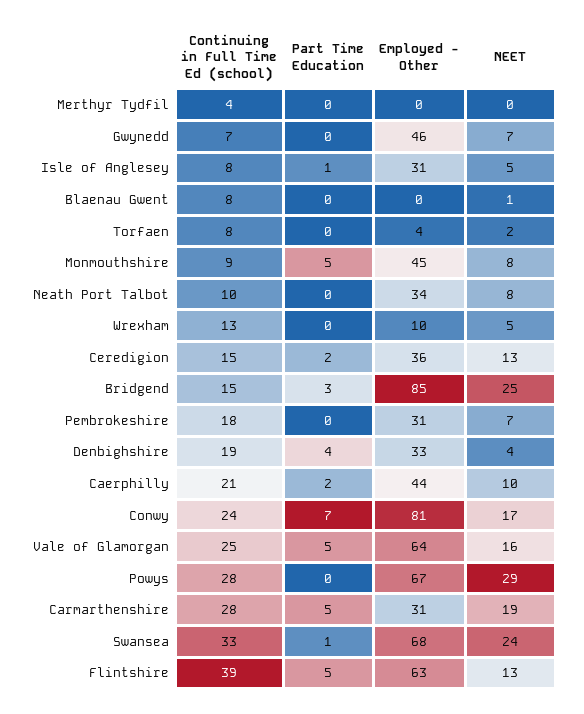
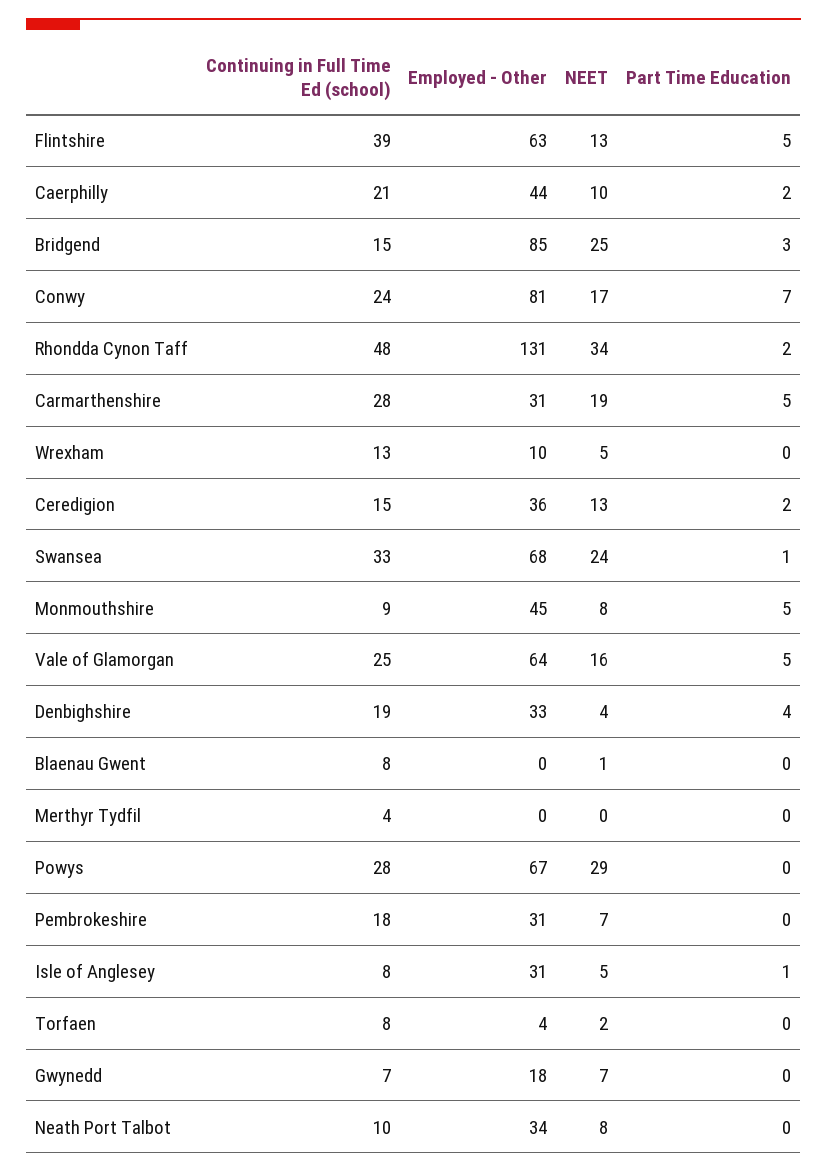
  {
    "Continuing in Full Time Ed (school)": {
      "Merthyr Tydfil": 4,
      "Gwynedd": 7,
      "Isle of Anglesey": 8,
      "Blaenau Gwent": 8,
      "Torfaen": 8,
      "Monmouthshire": 9,
      "Neath Port Talbot": 10,
      "Wrexham": 13,
      "Ceredigion": 15,
      "Bridgend": 15,
      "Pembrokeshire": 18,
      "Denbighshire": 19,
      "Caerphilly": 21,
      "Conwy": 24,
      "Vale of Glamorgan": 25,
      "Powys": 28,
      "Carmarthenshire": 28,
      "Swansea": 33,
-     "Flintshire": 39
+     "Flintshire": 39,
+     "Rhondda Cynon Taff": 48
    },
    "Part Time Education": {
      "Merthyr Tydfil": 0,
      "Gwynedd": 0,
      "Isle of Anglesey": 1,
      "Blaenau Gwent": 0,
      "Torfaen": 0,
      "Monmouthshire": 5,
      "Neath Port Talbot": 0,
      "Wrexham": 0,
      "Ceredigion": 2,
      "Bridgend": 3,
      "Pembrokeshire": 0,
      "Denbighshire": 4,
      "Caerphilly": 2,
      "Conwy": 7,
      "Vale of Glamorgan": 5,
      "Powys": 0,
      "Carmarthenshire": 5,
      "Swansea": 1,
-     "Flintshire": 5
+     "Flintshire": 5,
+     "Rhondda Cynon Taff": 2
    },
    "Employed - Other": {
      "Merthyr Tydfil": 0,
-     "Gwynedd": 46,
+     "Gwynedd": 18,
      "Isle of Anglesey": 31,
      "Blaenau Gwent": 0,
      "Torfaen": 4,
      "Monmouthshire": 45,
      "Neath Port Talbot": 34,
      "Wrexham": 10,
      "Ceredigion": 36,
      "Bridgend": 85,
      "Pembrokeshire": 31,
      "Denbighshire": 33,
      "Caerphilly": 44,
      "Conwy": 81,
      "Vale of Glamorgan": 64,
      "Powys": 67,
      "Carmarthenshire": 31,
      "Swansea": 68,
-     "Flintshire": 63
+     "Flintshire": 63,
+     "Rhondda Cynon Taff": 131
    },
    "NEET": {
      "Merthyr Tydfil": 0,
      "Gwynedd": 7,
      "Isle of Anglesey": 5,
      "Blaenau Gwent": 1,
      "Torfaen": 2,
      "Monmouthshire": 8,
      "Neath Port Talbot": 8,
      "Wrexham": 5,
      "Ceredigion": 13,
      "Bridgend": 25,
      "Pembrokeshire": 7,
      "Denbighshire": 4,
      "Caerphilly": 10,
      "Conwy": 17,
      "Vale of Glamorgan": 16,
      "Powys": 29,
      "Carmarthenshire": 19,
      "Swansea": 24,
-     "Flintshire": 13
+     "Flintshire": 13,
+     "Rhondda Cynon Taff": 34
    }
  }

